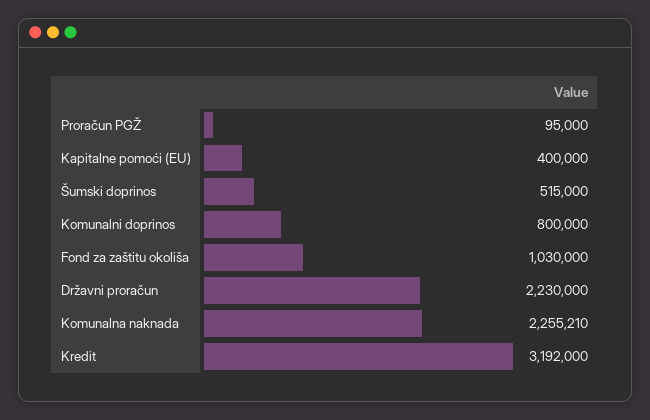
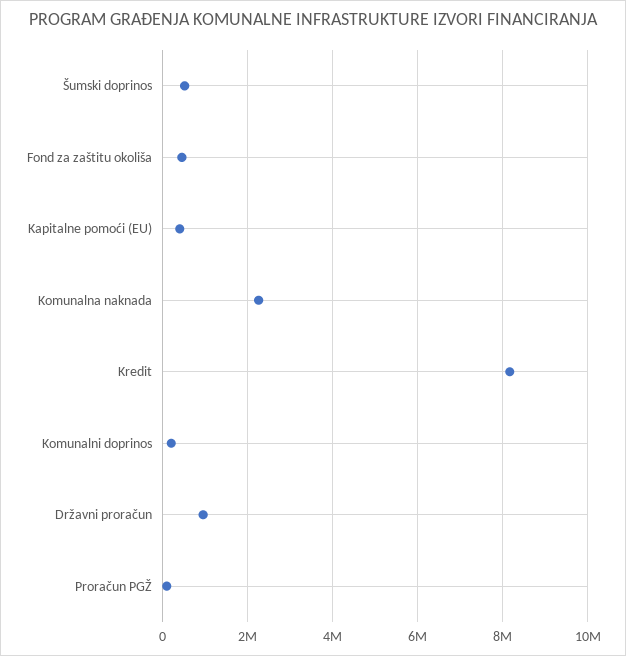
  {
    "Proračun PGŽ": 95000,
    "Kapitalne pomoći (EU)": 400000,
    "Šumski doprinos": 515000,
-   "Komunalni doprinos": 800000,
+   "Komunalni doprinos": 200000,
-   "Fond za zaštitu okoliša": 1030000,
+   "Fond za zaštitu okoliša": 400000,
-   "Državni proračun": 2230000,
+   "Državni proračun": 1000000,
    "Komunalna naknada": 2255210,
-   "Kredit": 3192000
+   "Kredit": 8200000
  }

